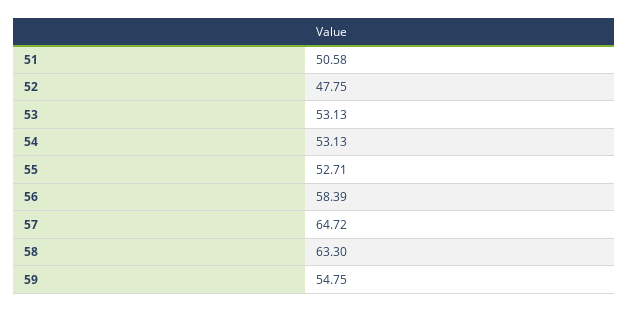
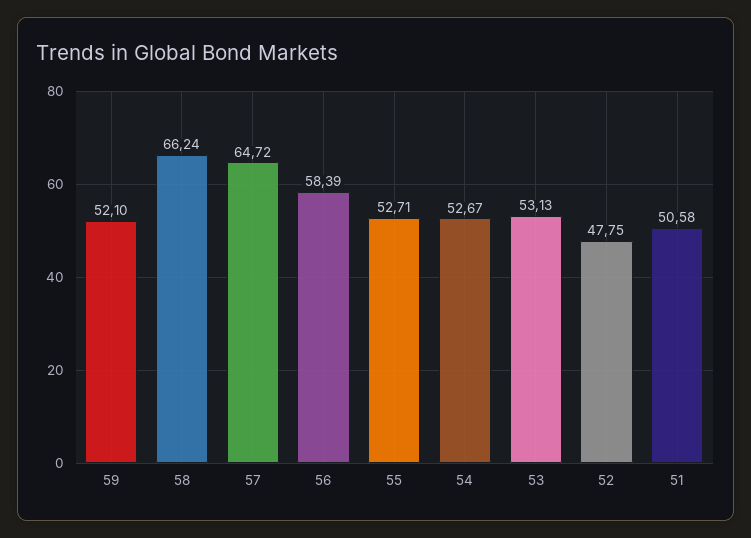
  {
    "51": 50.58,
    "52": 47.75,
    "53": 53.13,
-   "54": 53.13,
+   "54": 52.67,
    "55": 52.71,
    "56": 58.39,
    "57": 64.72,
-   "58": 63.3,
+   "58": 66.24,
-   "59": 54.75
+   "59": 52.1
  }

